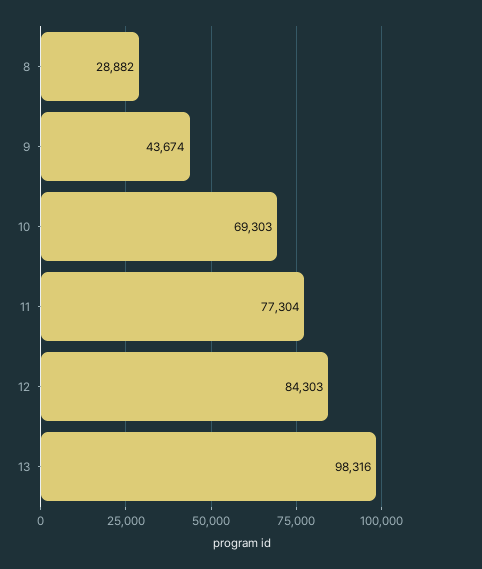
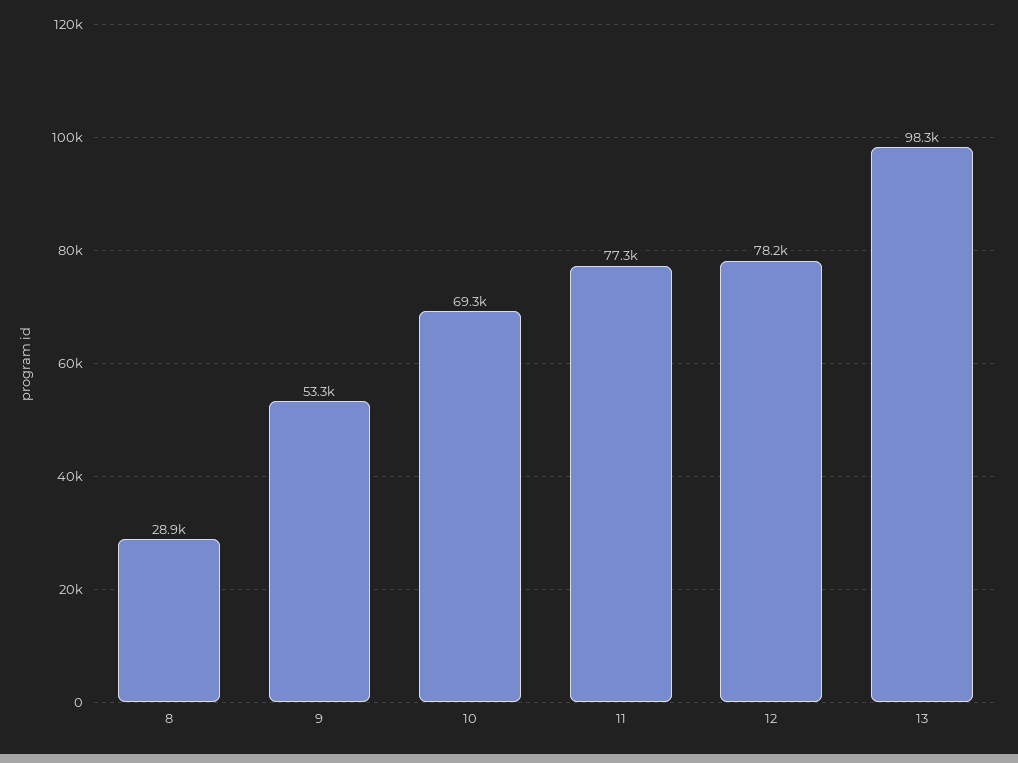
  {
    "8": 28882,
-   "9": 43674,
+   "9": 53300,
    "10": 69303,
    "11": 77304,
-   "12": 84303,
+   "12": 78200,
    "13": 98316
  }

